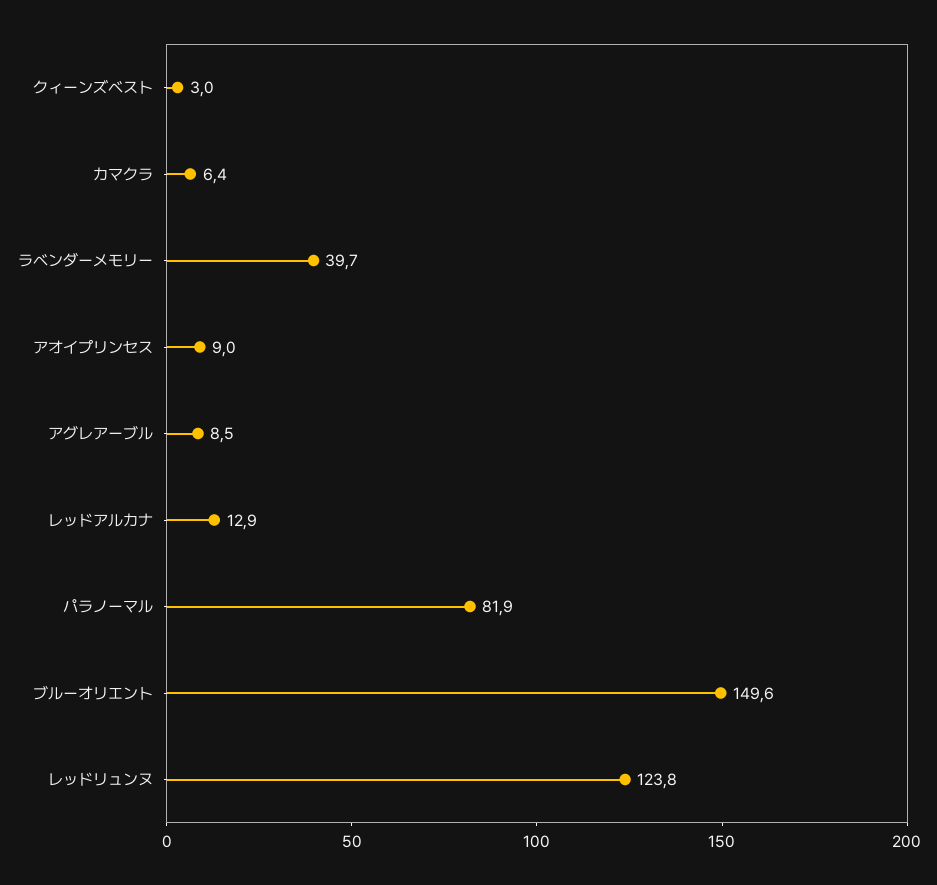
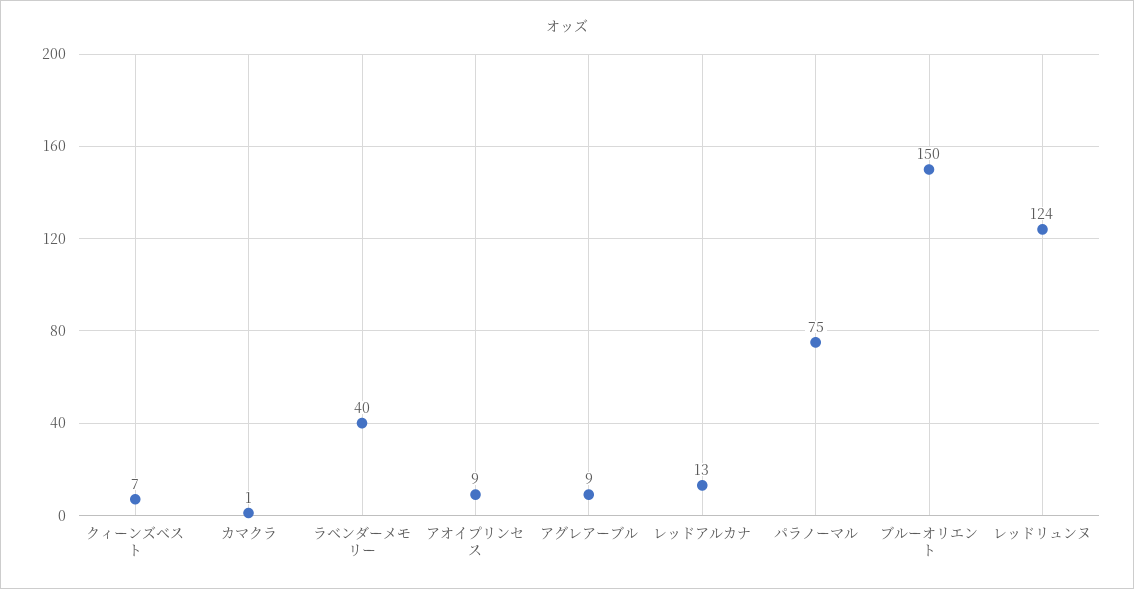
  {
-   "クィーンズベスト": 3,
+   "クィーンズベスト": 7,
-   "カマクラ": 6.4,
+   "カマクラ": 1,
    "ラベンダーメモリー": 39.7,
    "アオイプリンセス": 9,
    "アグレアーブル": 8.5,
    "レッドアルカナ": 12.9,
-   "パラノーマル": 81.9,
+   "パラノーマル": 75,
    "ブルーオリエント": 149.6,
    "レッドリュンヌ": 123.8
  }

